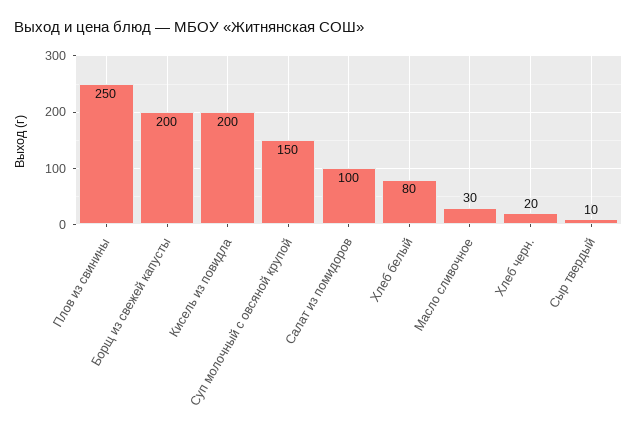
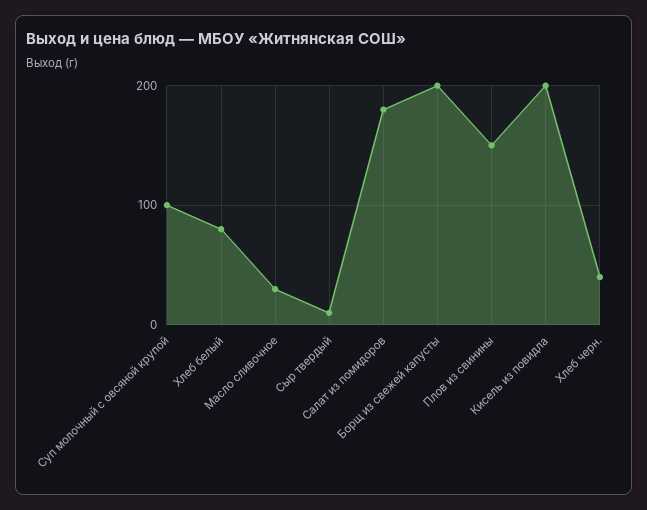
  {
-   "Плов из свинины": 250,
+   "Плов из свинины": 150,
    "Борщ из свежей капусты": 200,
    "Кисель из повидла": 200,
-   "Суп молочный с овсяной крупой": 150,
+   "Суп молочный с овсяной крупой": 100,
-   "Салат из помидоров": 100,
+   "Салат из помидоров": 180,
    "Хлеб белый": 80,
    "Масло сливочное": 30,
-   "Хлеб черн.": 20,
+   "Хлеб черн.": 40,
    "Сыр твердый": 10
  }

